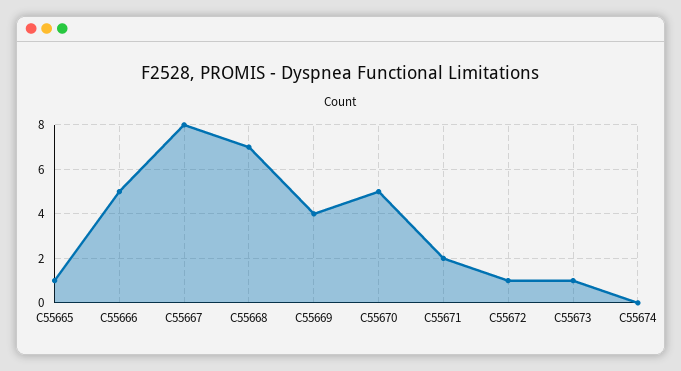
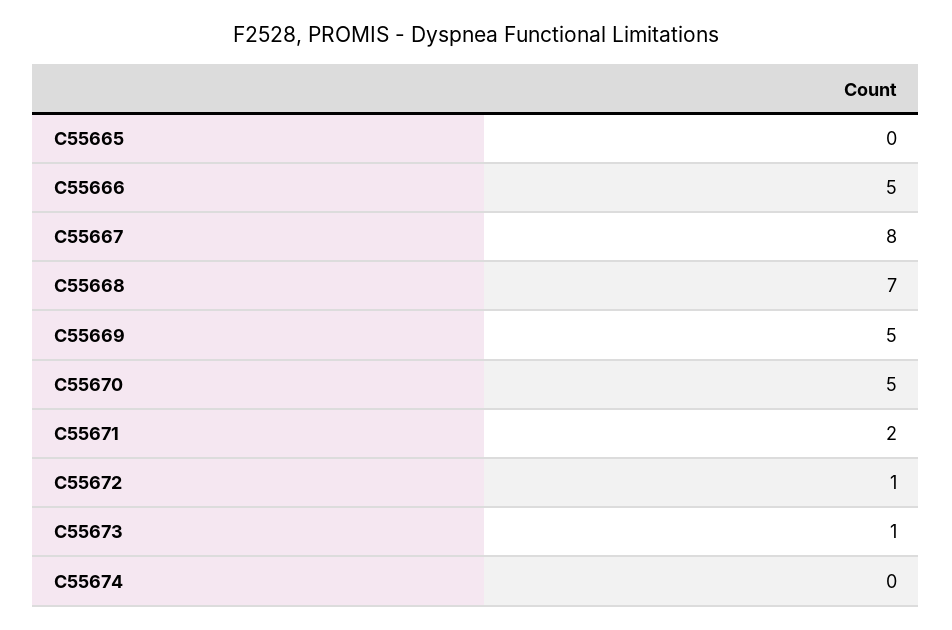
  {
-   "C55665": 1,
+   "C55665": 0,
    "C55666": 5,
    "C55667": 8,
    "C55668": 7,
-   "C55669": 4,
+   "C55669": 5,
    "C55670": 5,
    "C55671": 2,
    "C55672": 1,
    "C55673": 1,
    "C55674": 0
  }

